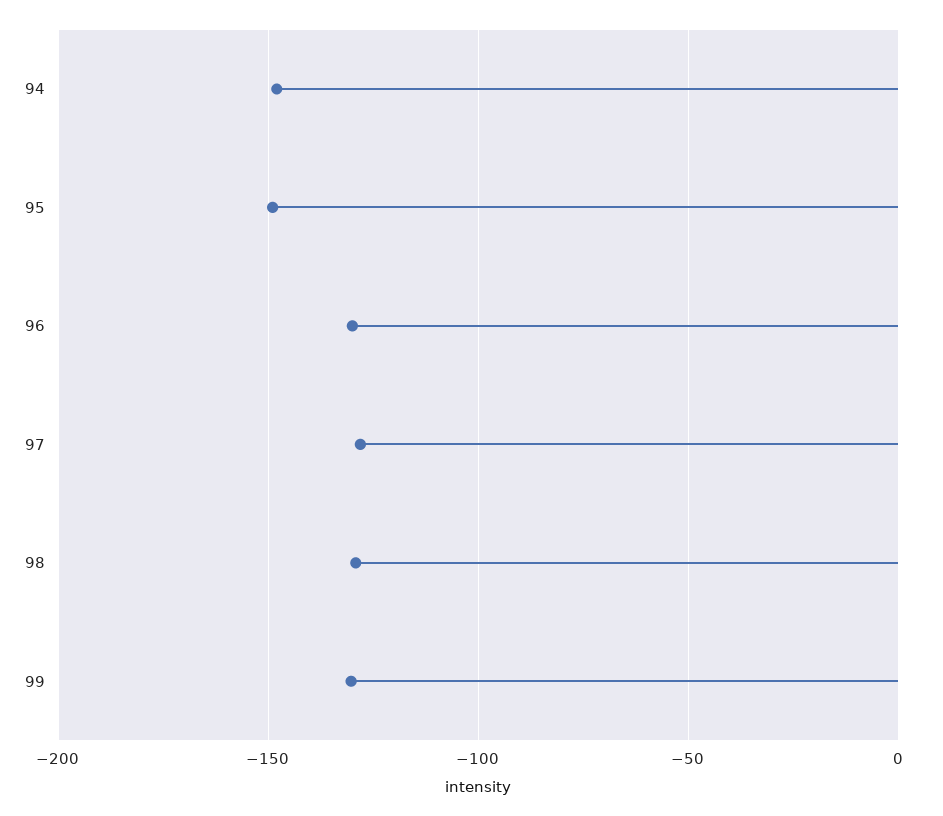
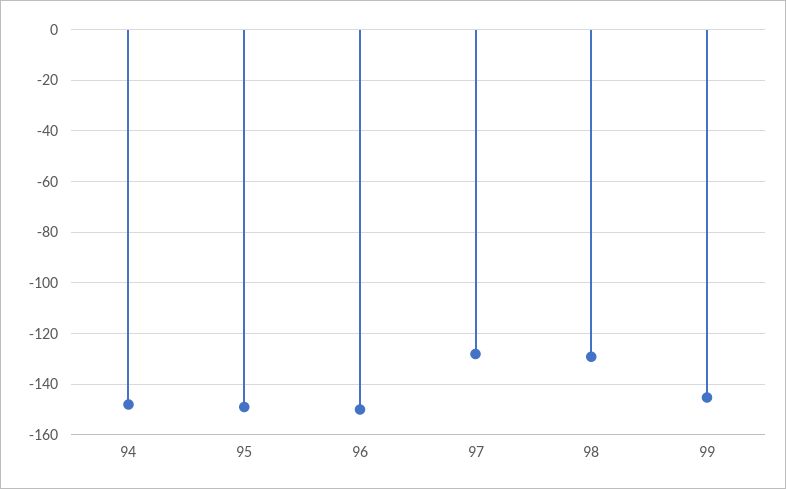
  {
    "94": -147.5,
    "95": -150,
-   "96": -130,
+   "96": -150,
    "97": -127.5,
    "98": -130,
-   "99": -130
+   "99": -145
  }

